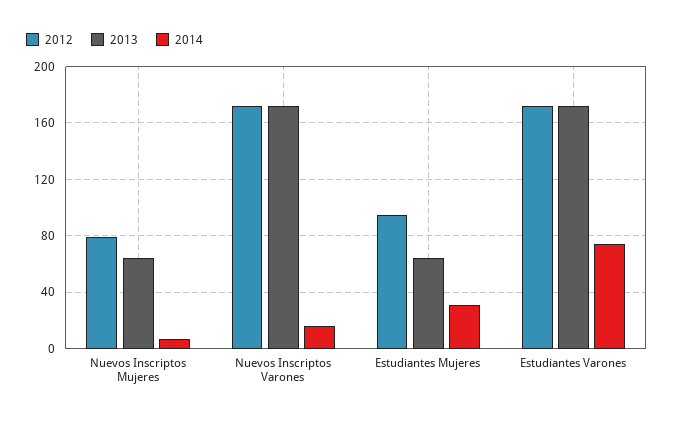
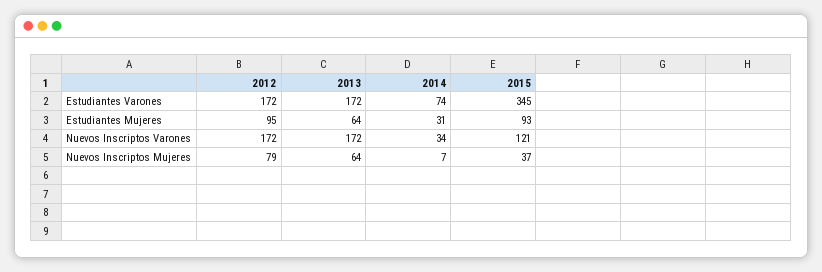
  {
    "2012": {
      "Nuevos Inscriptos Mujeres": 79,
      "Nuevos Inscriptos Varones": 172,
      "Estudiantes Mujeres": 95,
      "Estudiantes Varones": 172
    },
    "2013": {
      "Nuevos Inscriptos Mujeres": 64,
      "Nuevos Inscriptos Varones": 172,
      "Estudiantes Mujeres": 64,
      "Estudiantes Varones": 172
    },
    "2014": {
      "Nuevos Inscriptos Mujeres": 7,
-     "Nuevos Inscriptos Varones": 15,
+     "Nuevos Inscriptos Varones": 34,
      "Estudiantes Mujeres": 31,
      "Estudiantes Varones": 74
-   }
+   },
+   "2015": {
+     "Estudiantes Varones": 345,
+     "Estudiantes Mujeres": 93,
+     "Nuevos Inscriptos Varones": 121,
+     "Nuevos Inscriptos Mujeres": 37
+   }
  }

